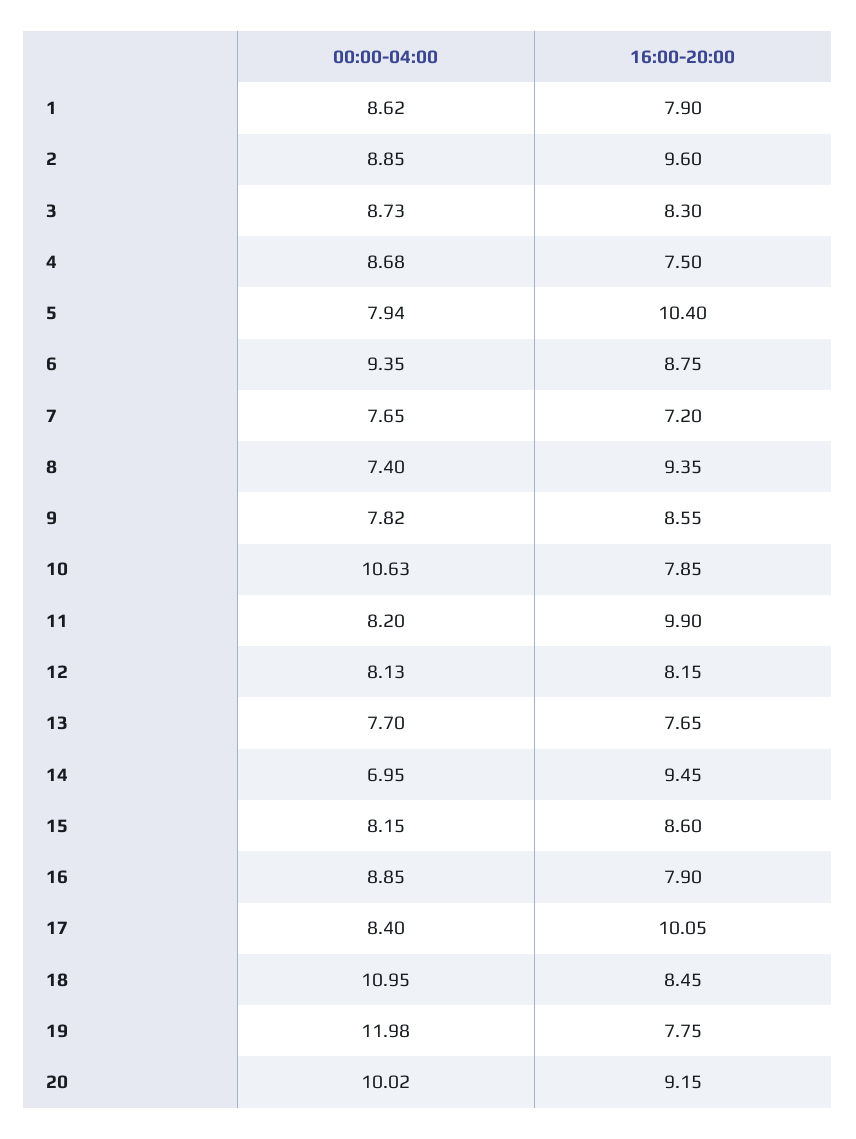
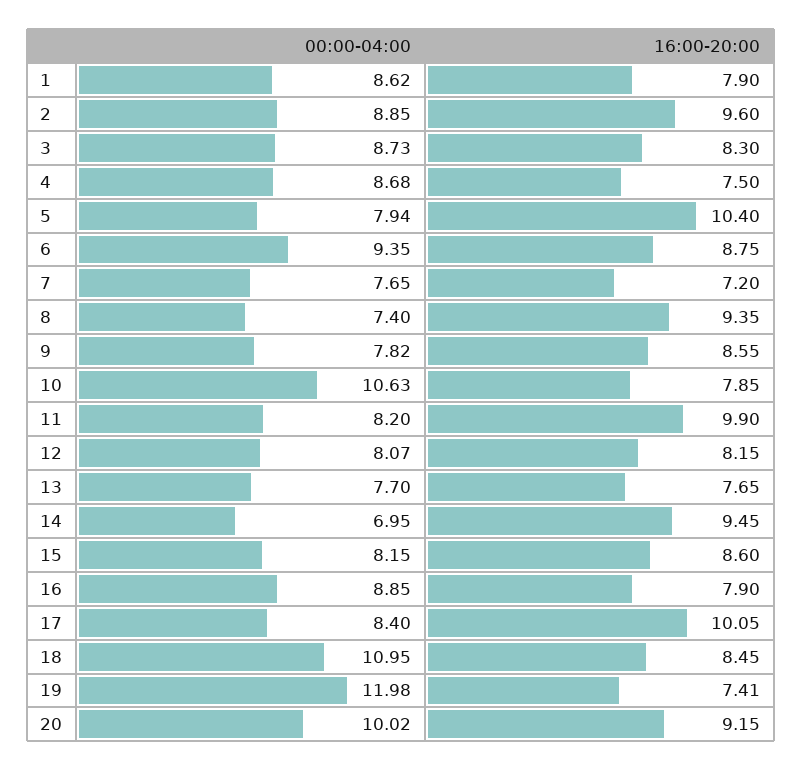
  {
    "00:00-04:00": {
      "1": 8.62,
      "2": 8.85,
      "3": 8.73,
      "4": 8.68,
      "5": 7.94,
      "6": 9.35,
      "7": 7.65,
      "8": 7.4,
      "9": 7.82,
      "10": 10.63,
      "11": 8.2,
-     "12": 8.13,
+     "12": 8.07,
      "13": 7.7,
      "14": 6.95,
      "15": 8.15,
      "16": 8.85,
      "17": 8.4,
      "18": 10.95,
      "19": 11.98,
      "20": 10.02
    },
    "16:00-20:00": {
      "1": 7.9,
      "2": 9.6,
      "3": 8.3,
      "4": 7.5,
      "5": 10.4,
      "6": 8.75,
      "7": 7.2,
      "8": 9.35,
      "9": 8.55,
      "10": 7.85,
      "11": 9.9,
      "12": 8.15,
      "13": 7.65,
      "14": 9.45,
      "15": 8.6,
      "16": 7.9,
      "17": 10.05,
      "18": 8.45,
-     "19": 7.75,
+     "19": 7.41,
      "20": 9.15
    }
  }

